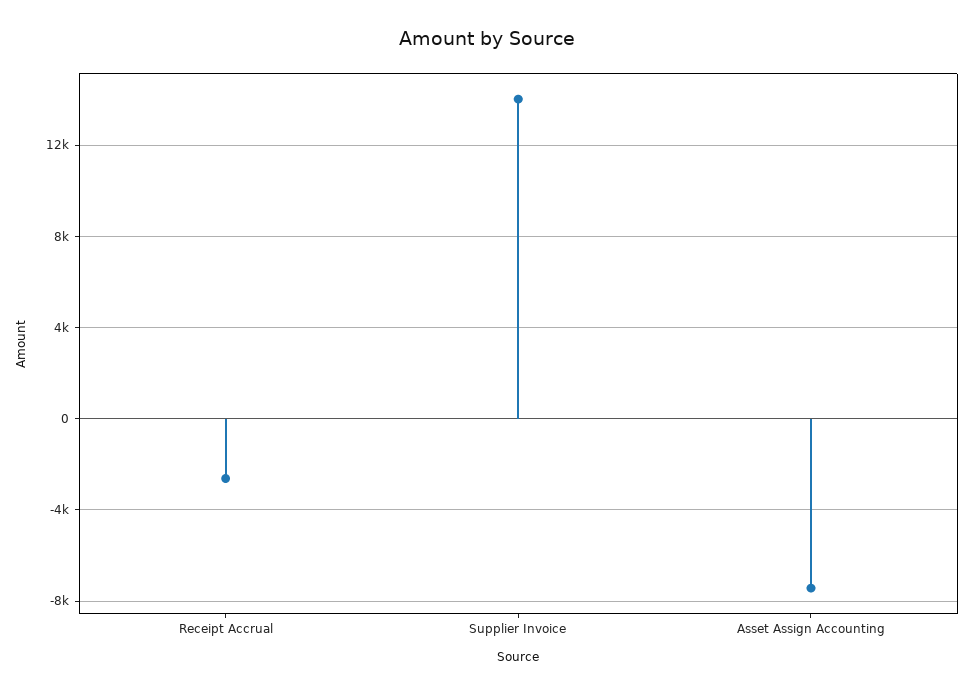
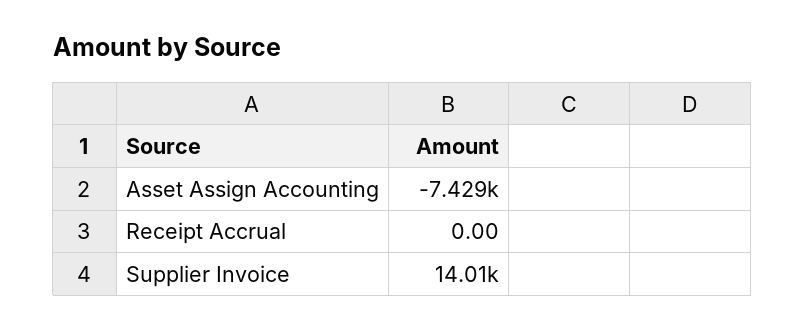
  {
-   "Receipt Accrual": -2500,
+   "Receipt Accrual": 0,
    "Supplier Invoice": 14010,
    "Asset Assign Accounting": -7429
  }

